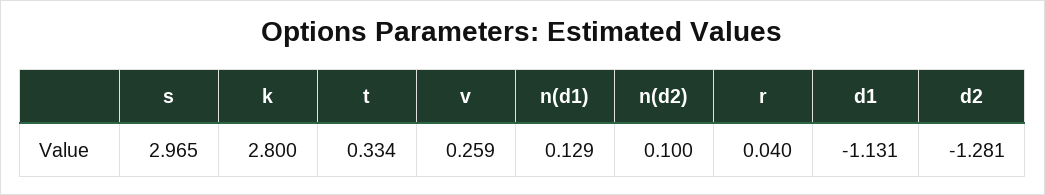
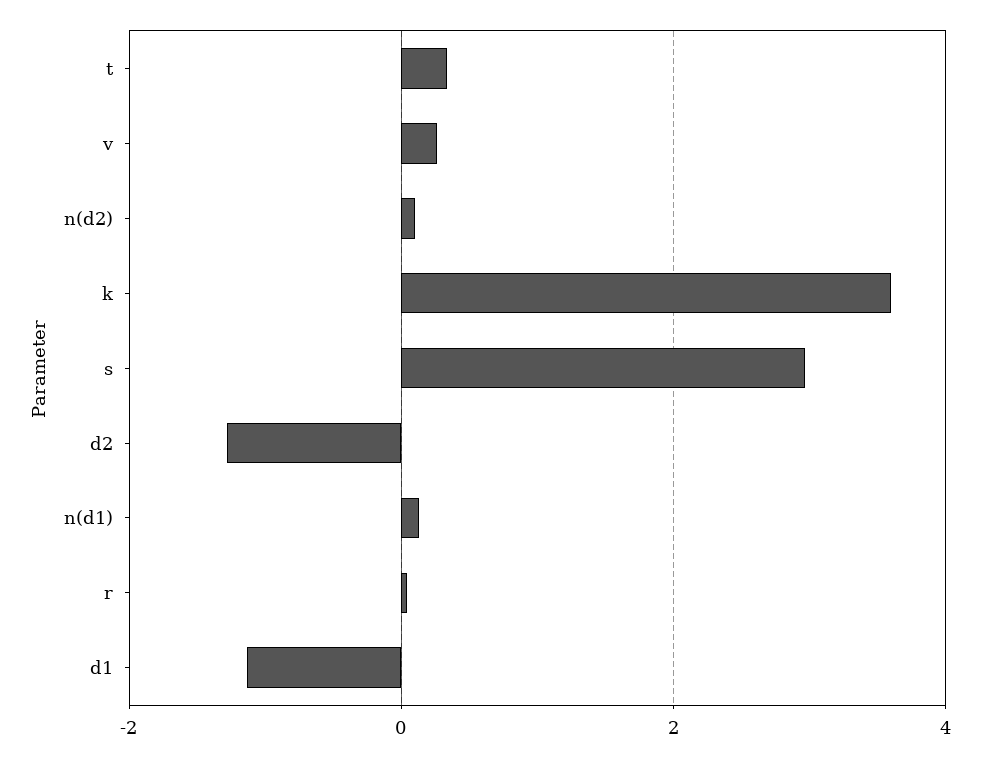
  {
    "s": 2.965,
-   "k": 2.8,
+   "k": 3.6,
    "t": 0.334,
    "v": 0.259,
    "n(d1)": 0.129,
    "n(d2)": 0.1,
    "r": 0.04,
    "d1": -1.131,
    "d2": -1.281
  }

